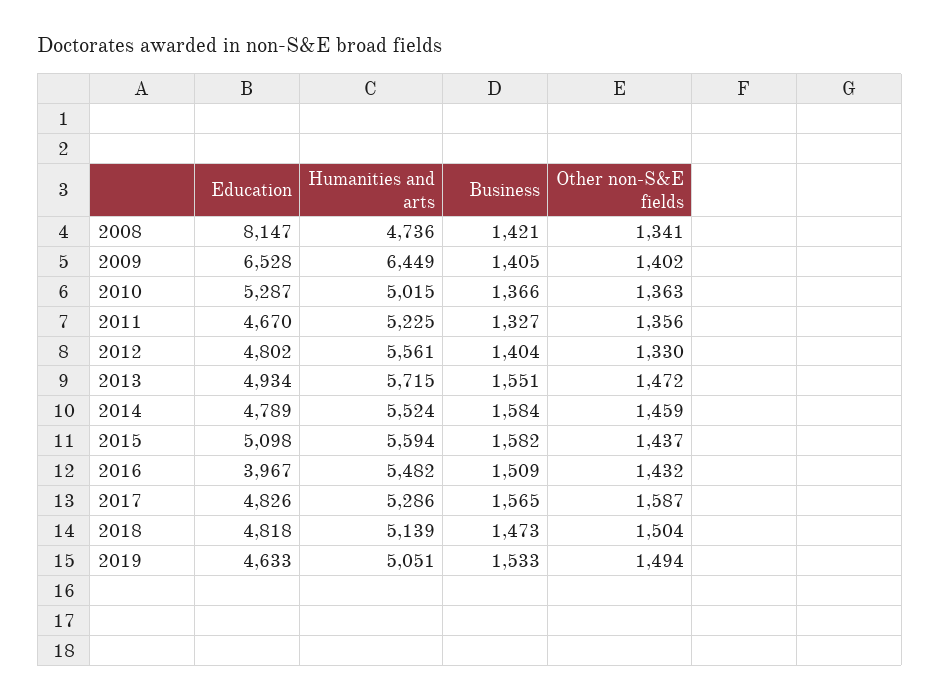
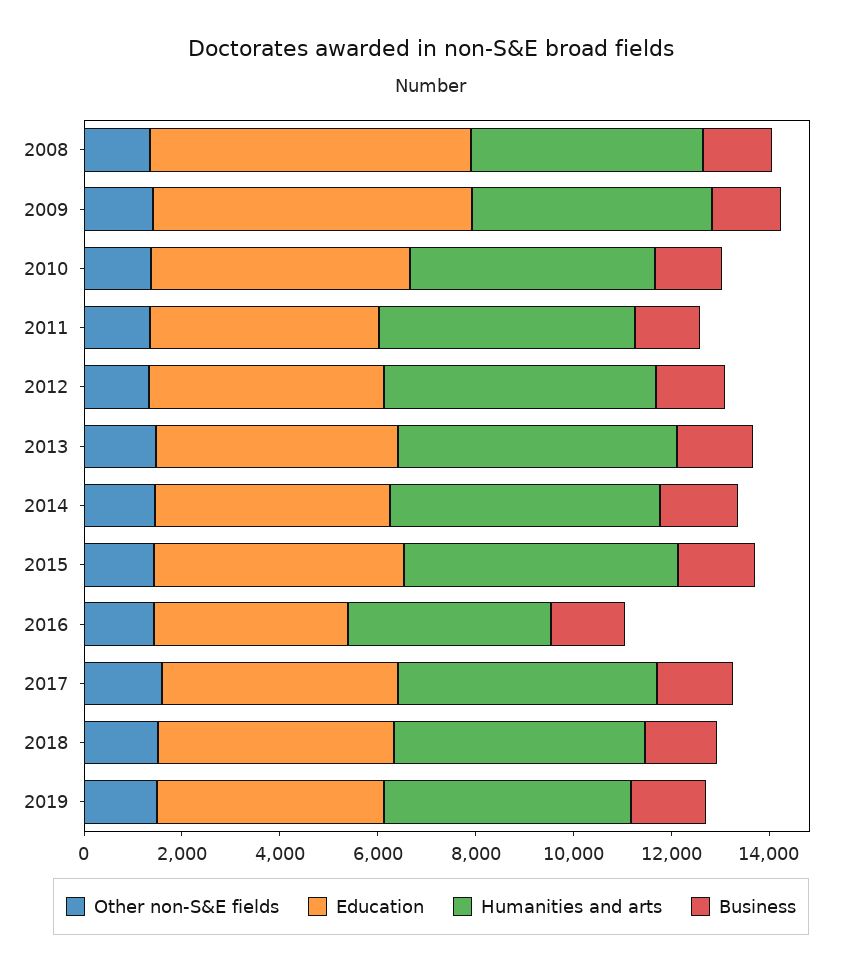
  {
    "Education": {
-     "2008": 8147,
+     "2008": 6500,
      "2009": 6528,
      "2010": 5287,
      "2011": 4670,
      "2012": 4802,
      "2013": 4934,
      "2014": 4789,
      "2015": 5098,
      "2016": 3967,
      "2017": 4826,
      "2018": 4818,
      "2019": 4633
    },
    "Humanities and arts": {
      "2008": 4736,
-     "2009": 6449,
+     "2009": 5000,
      "2010": 5015,
      "2011": 5225,
      "2012": 5561,
      "2013": 5715,
      "2014": 5524,
      "2015": 5594,
-     "2016": 5482,
+     "2016": 4000,
      "2017": 5286,
      "2018": 5139,
      "2019": 5051
    },
    "Business": {
      "2008": 1421,
      "2009": 1405,
      "2010": 1366,
      "2011": 1327,
      "2012": 1404,
      "2013": 1551,
      "2014": 1584,
      "2015": 1582,
      "2016": 1509,
      "2017": 1565,
      "2018": 1473,
      "2019": 1533
    },
    "Other non-S&E fields": {
      "2008": 1341,
      "2009": 1402,
      "2010": 1363,
      "2011": 1356,
      "2012": 1330,
      "2013": 1472,
      "2014": 1459,
      "2015": 1437,
      "2016": 1432,
      "2017": 1587,
      "2018": 1504,
      "2019": 1494
    }
  }

